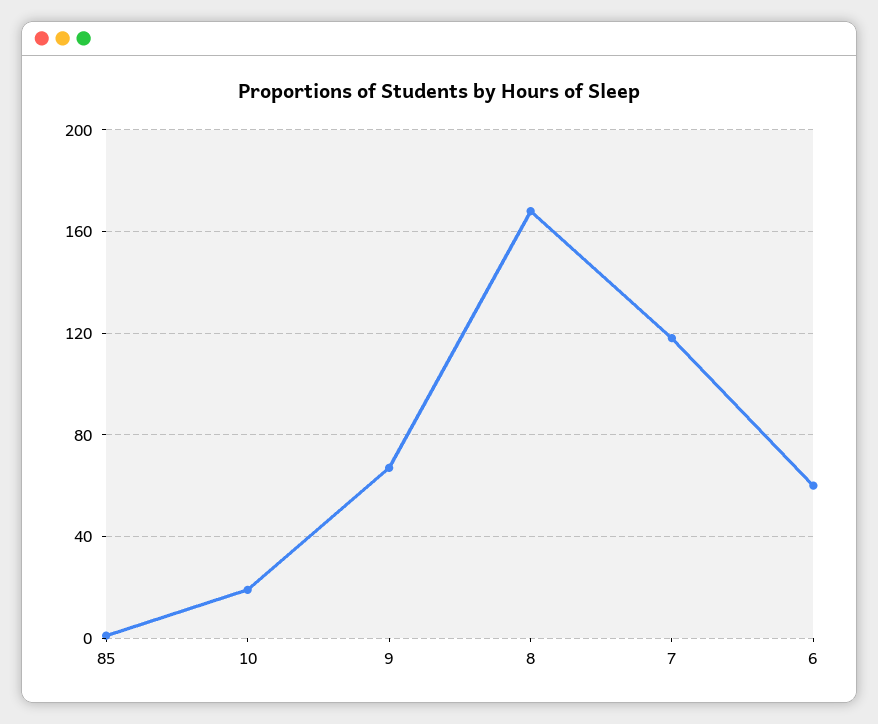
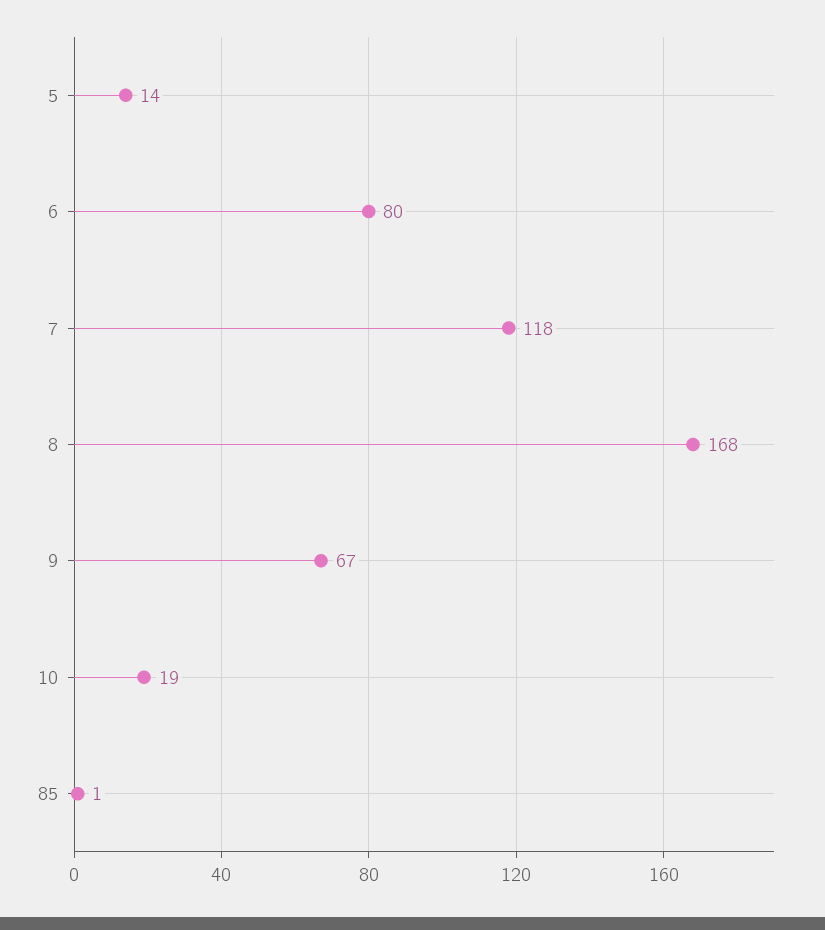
  {
    "85": 1,
    "10": 19,
    "9": 67,
    "8": 168,
    "7": 118,
-   "6": 60
+   "6": 80,
+   "5": 14
  }

